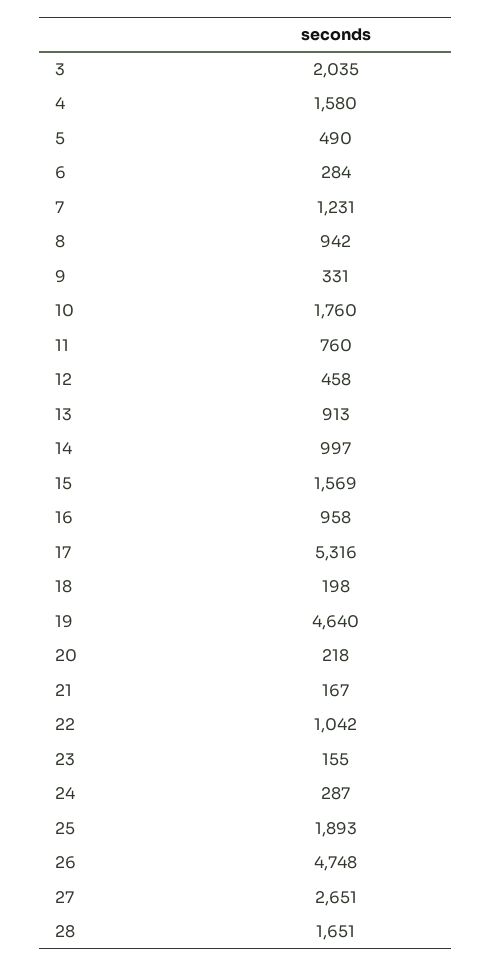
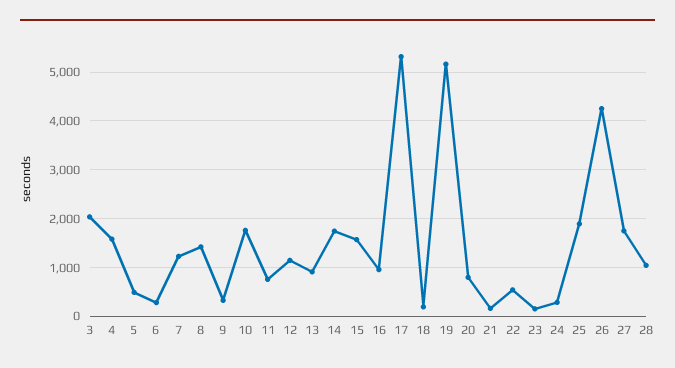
  {
    "3": 2035,
    "4": 1580,
    "5": 490,
    "6": 284,
    "7": 1231,
-   "8": 942,
+   "8": 1400,
    "9": 331,
    "10": 1760,
    "11": 760,
-   "12": 458,
+   "12": 1200,
    "13": 913,
-   "14": 997,
+   "14": 1800,
    "15": 1569,
    "16": 958,
    "17": 5316,
    "18": 198,
-   "19": 4640,
+   "19": 5200,
-   "20": 218,
+   "20": 800,
    "21": 167,
-   "22": 1042,
+   "22": 600,
    "23": 155,
    "24": 287,
    "25": 1893,
-   "26": 4748,
+   "26": 4200,
-   "27": 2651,
+   "27": 1800,
-   "28": 1651
+   "28": 1000
  }

